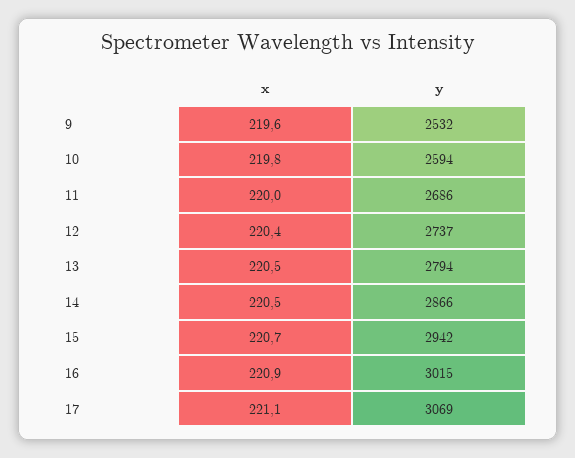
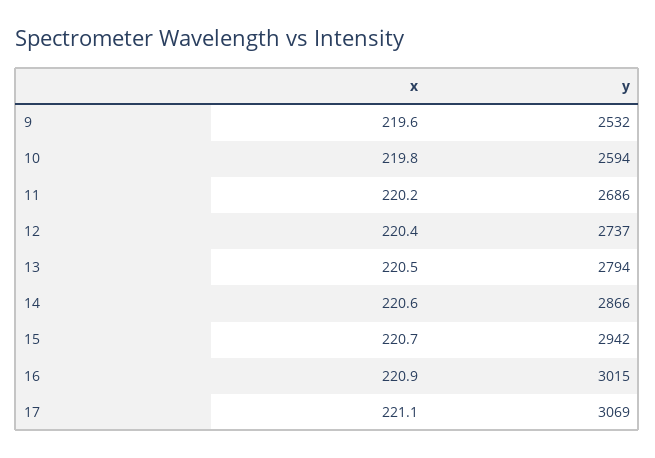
  {
    "x": {
      "9": 219.6,
      "10": 219.8,
-     "11": 220,
+     "11": 220.2,
      "12": 220.4,
      "13": 220.5,
-     "14": 220.5,
+     "14": 220.6,
      "15": 220.7,
      "16": 220.9,
      "17": 221.1
    },
    "y": {
      "9": 2532,
      "10": 2594,
      "11": 2686,
      "12": 2737,
      "13": 2794,
      "14": 2866,
      "15": 2942,
      "16": 3015,
      "17": 3069
    }
  }

